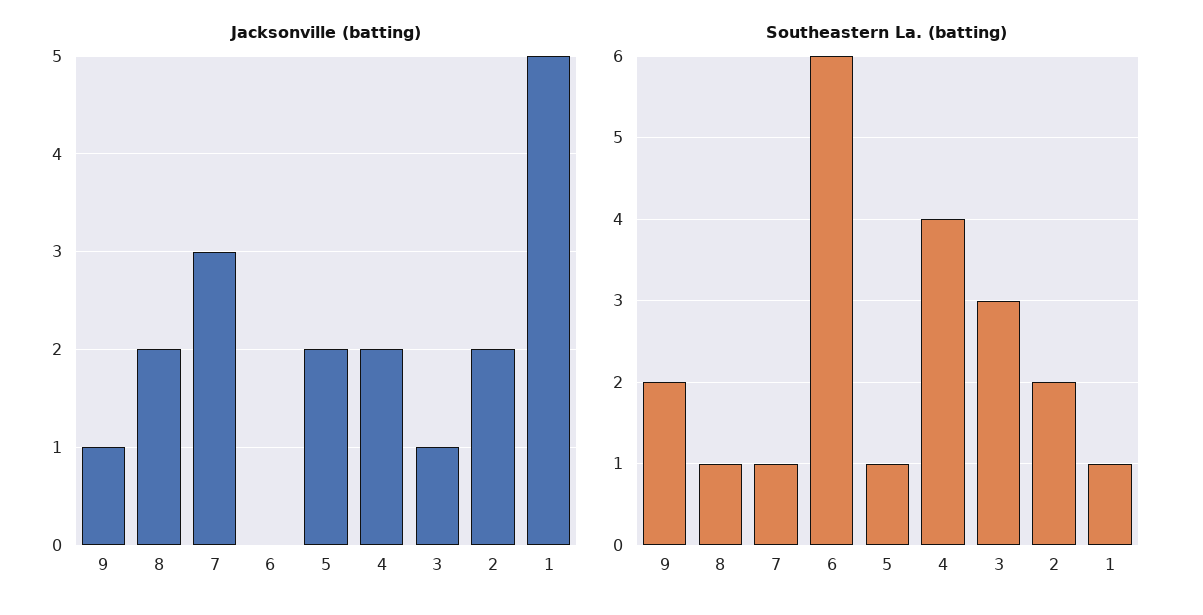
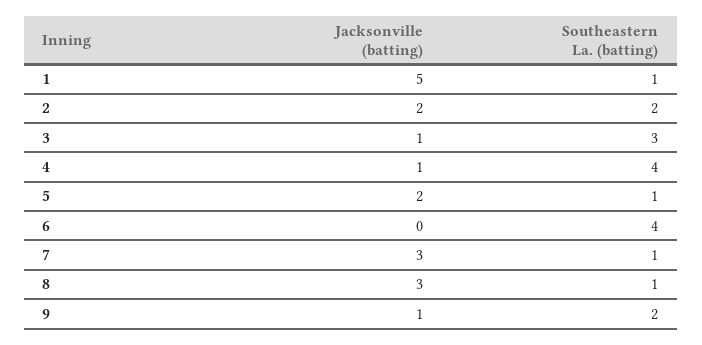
  {
    "Jacksonville (batting)": {
      "9": 1,
-     "8": 2,
+     "8": 3,
      "7": 3,
      "6": 0,
      "5": 2,
-     "4": 2,
+     "4": 1,
      "3": 1,
      "2": 2,
      "1": 5
    },
    "Southeastern La. (batting)": {
      "9": 2,
      "8": 1,
      "7": 1,
-     "6": 6,
+     "6": 4,
      "5": 1,
      "4": 4,
      "3": 3,
      "2": 2,
      "1": 1
    }
  }

